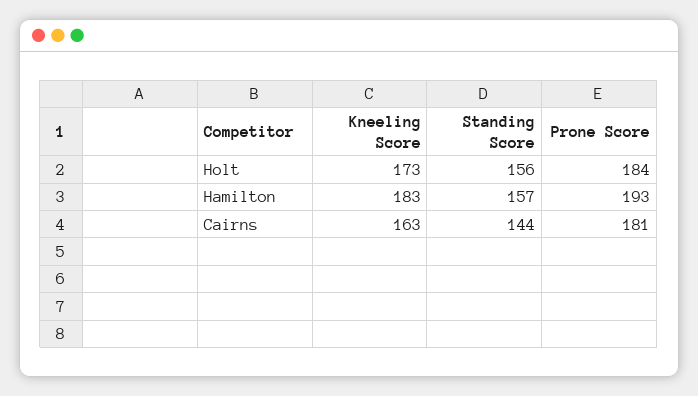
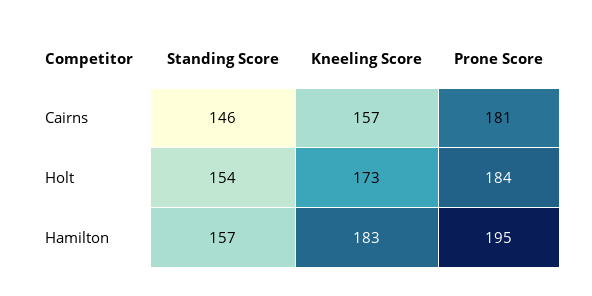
  {
    "Kneeling Score": {
      "Holt": 173,
      "Hamilton": 183,
-     "Cairns": 163
+     "Cairns": 157
    },
    "Standing Score": {
-     "Holt": 156,
+     "Holt": 154,
      "Hamilton": 157,
-     "Cairns": 144
+     "Cairns": 146
    },
    "Prone Score": {
      "Holt": 184,
-     "Hamilton": 193,
+     "Hamilton": 195,
      "Cairns": 181
    }
  }

